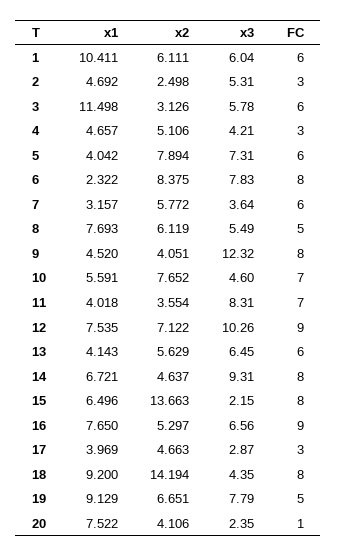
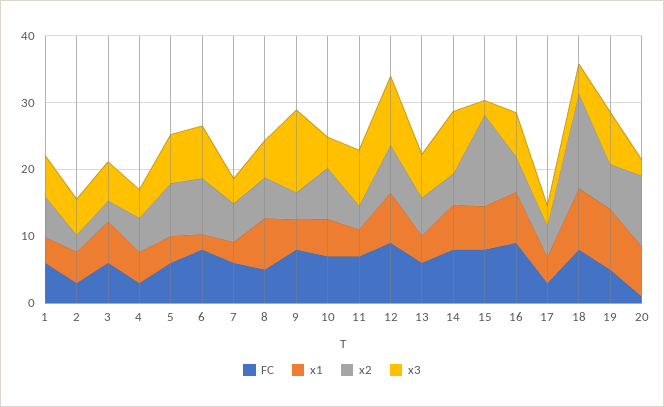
  {
    "x1": {
-     "1": 10.411,
+     "1": 4,
      "2": 4.692,
-     "3": 11.498,
+     "3": 6,
      "4": 4.657,
      "5": 4.042,
      "6": 2.322,
      "7": 3.157,
      "8": 7.693,
      "9": 4.52,
      "10": 5.591,
      "11": 4.018,
      "12": 7.535,
      "13": 4.143,
      "14": 6.721,
      "15": 6.496,
      "16": 7.65,
      "17": 3.969,
      "18": 9.2,
      "19": 9.129,
      "20": 7.522
    },
    "x2": {
      "1": 6.111,
      "2": 2.498,
      "3": 3.126,
      "4": 5.106,
      "5": 7.894,
      "6": 8.375,
      "7": 5.772,
      "8": 6.119,
      "9": 4.051,
      "10": 7.652,
      "11": 3.554,
      "12": 7.122,
      "13": 5.629,
      "14": 4.637,
      "15": 13.663,
      "16": 5.297,
      "17": 4.663,
      "18": 14.194,
      "19": 6.651,
-     "20": 4.106
+     "20": 10
    },
    "x3": {
      "1": 6.04,
      "2": 5.31,
      "3": 5.78,
      "4": 4.21,
      "5": 7.31,
      "6": 7.83,
      "7": 3.64,
      "8": 5.49,
      "9": 12.32,
      "10": 4.6,
      "11": 8.31,
      "12": 10.26,
      "13": 6.45,
      "14": 9.31,
      "15": 2.15,
      "16": 6.56,
      "17": 2.87,
      "18": 4.35,
      "19": 7.79,
      "20": 2.35
    },
    "FC": {
      "1": 6,
      "2": 3,
      "3": 6,
      "4": 3,
      "5": 6,
      "6": 8,
      "7": 6,
      "8": 5,
      "9": 8,
      "10": 7,
      "11": 7,
      "12": 9,
      "13": 6,
      "14": 8,
      "15": 8,
      "16": 9,
      "17": 3,
      "18": 8,
      "19": 5,
      "20": 1
    }
  }

